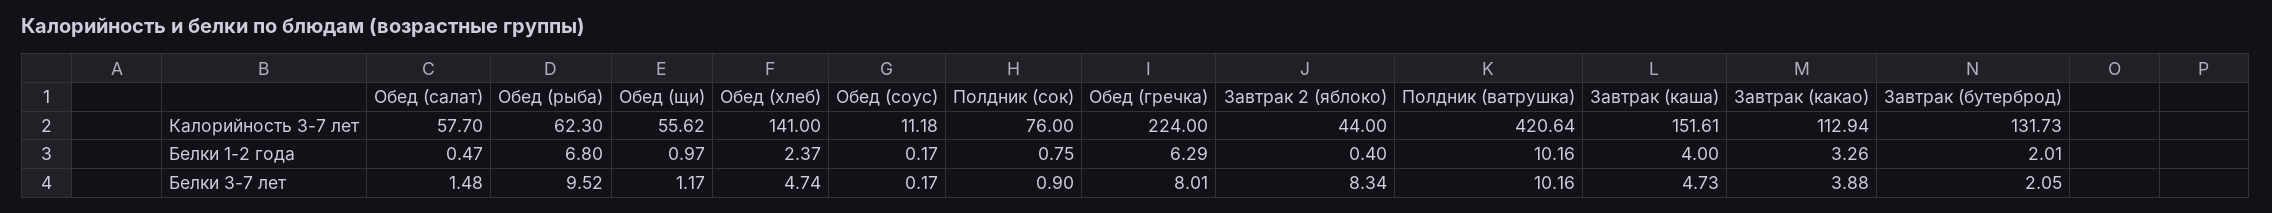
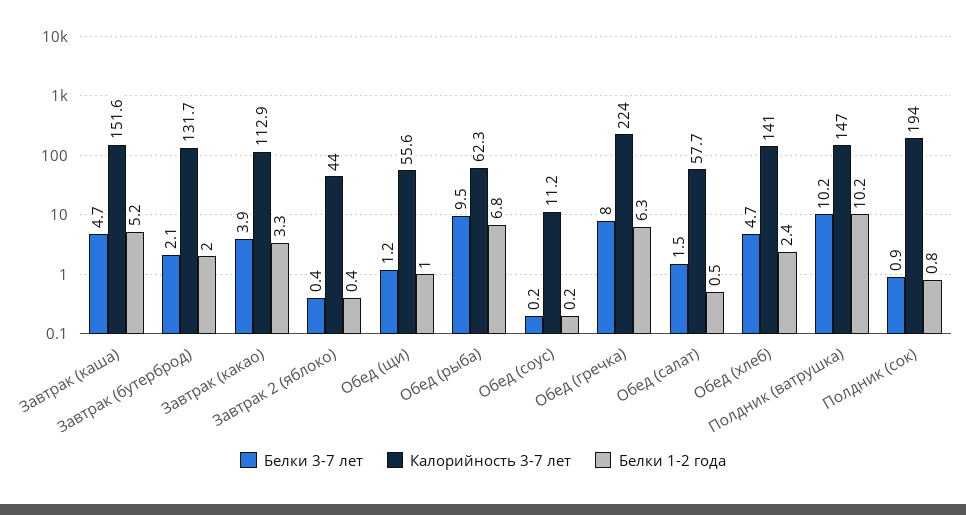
  {
    "Калорийность 3-7 лет": {
      "Обед (салат)": 57.7,
      "Обед (рыба)": 62.3,
      "Обед (щи)": 55.62,
      "Обед (хлеб)": 141,
      "Обед (соус)": 11.18,
-     "Полдник (сок)": 76,
+     "Полдник (сок)": 194,
      "Обед (гречка)": 224,
      "Завтрак 2 (яблоко)": 44,
-     "Полдник (ватрушка)": 420.64,
+     "Полдник (ватрушка)": 147,
      "Завтрак (каша)": 151.61,
      "Завтрак (какао)": 112.94,
      "Завтрак (бутерброд)": 131.73
    },
    "Белки 1-2 года": {
      "Обед (салат)": 0.47,
      "Обед (рыба)": 6.8,
      "Обед (щи)": 0.97,
      "Обед (хлеб)": 2.37,
      "Обед (соус)": 0.17,
      "Полдник (сок)": 0.75,
      "Обед (гречка)": 6.29,
      "Завтрак 2 (яблоко)": 0.4,
      "Полдник (ватрушка)": 10.16,
-     "Завтрак (каша)": 4,
+     "Завтрак (каша)": 5.2,
      "Завтрак (какао)": 3.26,
      "Завтрак (бутерброд)": 2.01
    },
    "Белки 3-7 лет": {
      "Обед (салат)": 1.48,
      "Обед (рыба)": 9.52,
      "Обед (щи)": 1.17,
      "Обед (хлеб)": 4.74,
      "Обед (соус)": 0.17,
      "Полдник (сок)": 0.9,
      "Обед (гречка)": 8.01,
-     "Завтрак 2 (яблоко)": 8.34,
+     "Завтрак 2 (яблоко)": 0.4,
      "Полдник (ватрушка)": 10.16,
      "Завтрак (каша)": 4.73,
      "Завтрак (какао)": 3.88,
      "Завтрак (бутерброд)": 2.05
    }
  }

